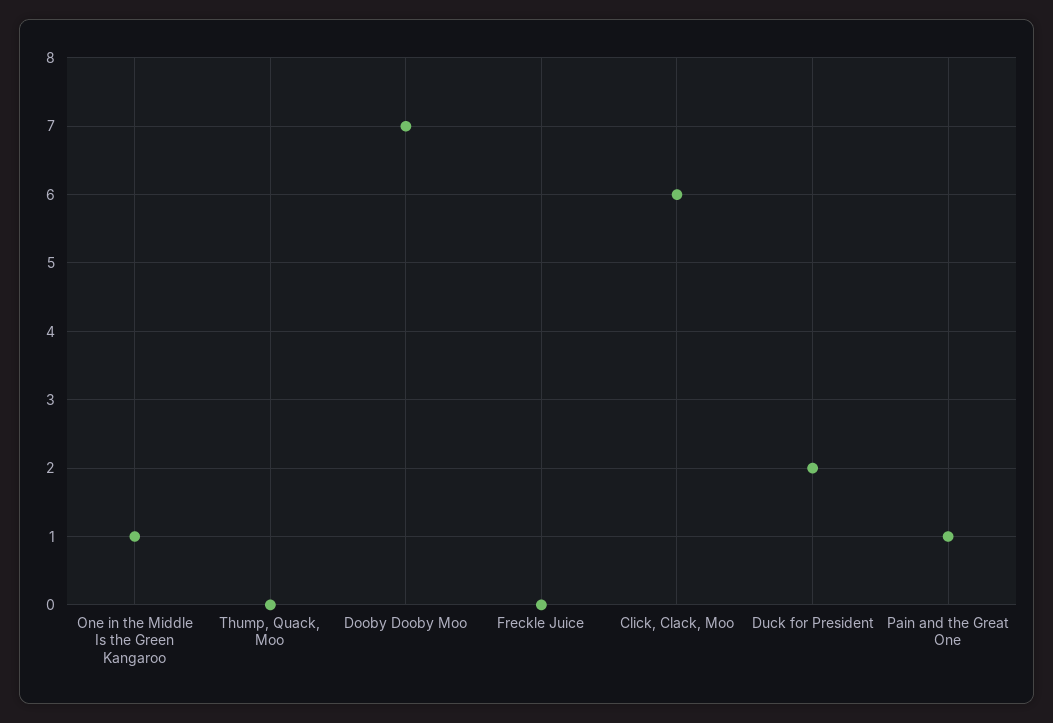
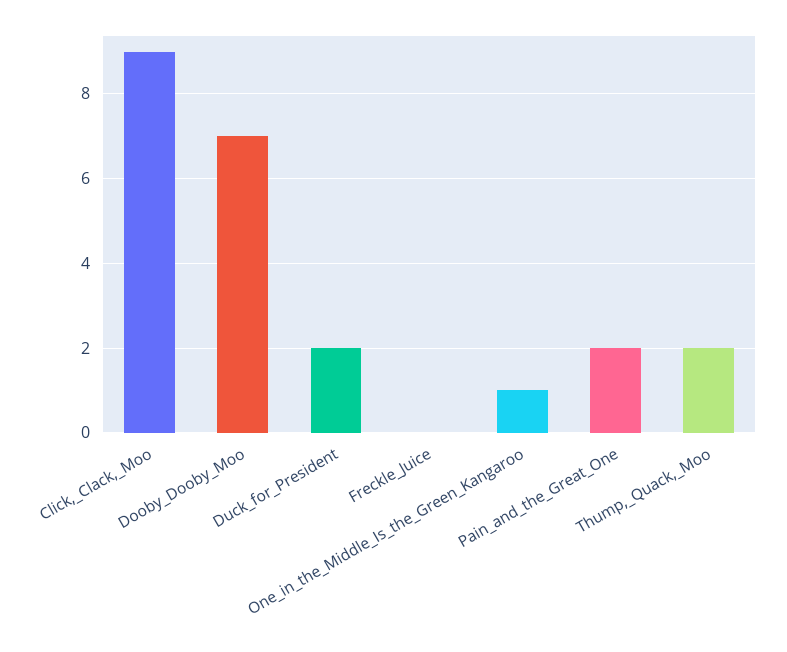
  {
    "One in the Middle Is the Green Kangaroo": 1,
-   "Thump, Quack, Moo": 0,
+   "Thump, Quack, Moo": 2,
    "Dooby Dooby Moo": 7,
    "Freckle Juice": 0,
-   "Click, Clack, Moo": 6,
+   "Click, Clack, Moo": 9,
    "Duck for President": 2,
-   "Pain and the Great One": 1
+   "Pain and the Great One": 2
  }

